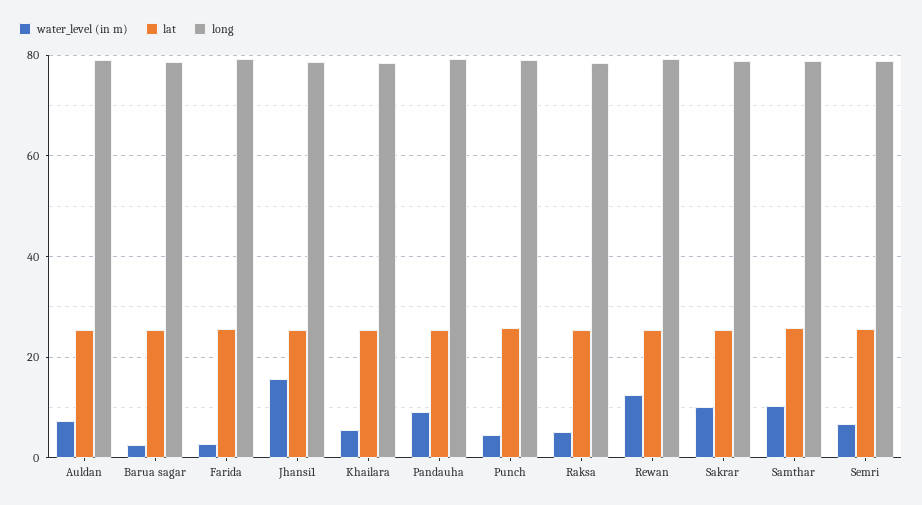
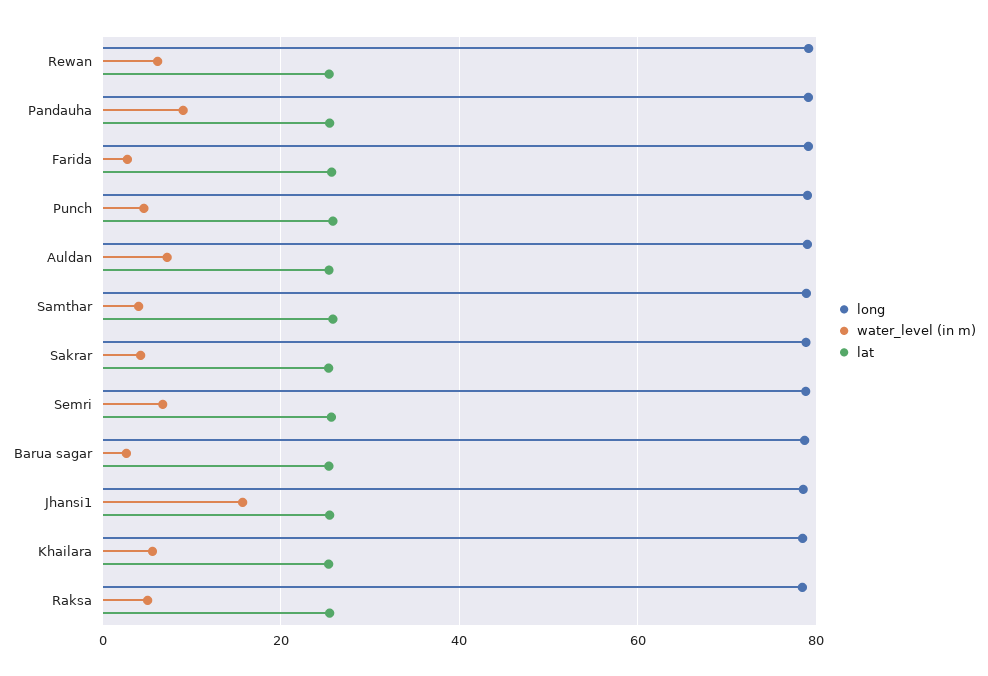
  {
    "water_level (in m)": {
      "Auldan": 8,
      "Barua sagar": 2,
      "Farida": 2,
      "Jhansi1": 16,
      "Khailara": 6,
      "Pandauha": 10,
      "Punch": 4,
      "Raksa": 6,
-     "Rewan": 12,
+     "Rewan": 6,
-     "Sakrar": 10,
+     "Sakrar": 4,
-     "Samthar": 10,
+     "Samthar": 4,
      "Semri": 6
    },
    "lat": {
      "Auldan": 26,
      "Barua sagar": 26,
      "Farida": 26,
      "Jhansi1": 26,
      "Khailara": 26,
      "Pandauha": 26,
      "Punch": 26,
      "Raksa": 26,
      "Rewan": 26,
      "Sakrar": 26,
      "Samthar": 26,
      "Semri": 26
    },
    "long": {
      "Auldan": 80,
      "Barua sagar": 78,
      "Farida": 80,
      "Jhansi1": 78,
      "Khailara": 78,
      "Pandauha": 80,
      "Punch": 80,
      "Raksa": 78,
      "Rewan": 80,
      "Sakrar": 78,
      "Samthar": 78,
      "Semri": 78
    }
  }

